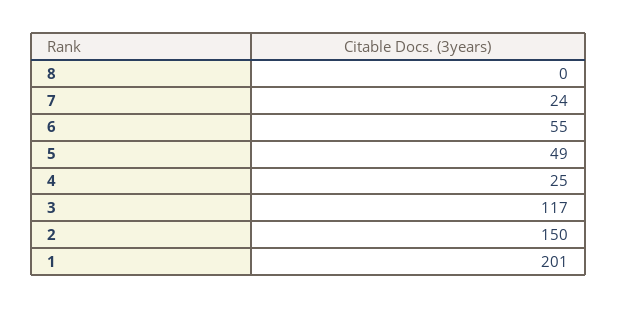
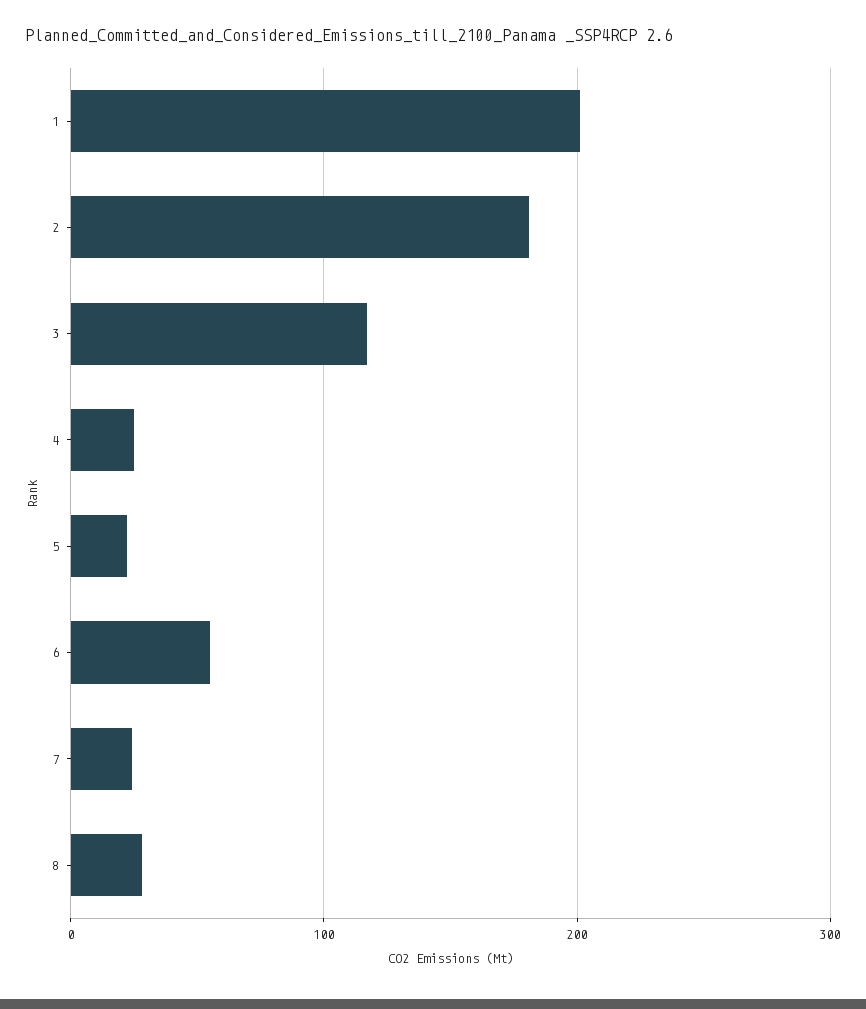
  {
-   "8": 0,
+   "8": 30,
    "7": 24,
    "6": 55,
-   "5": 49,
+   "5": 20,
    "4": 25,
    "3": 117,
-   "2": 150,
+   "2": 180,
    "1": 201
  }

